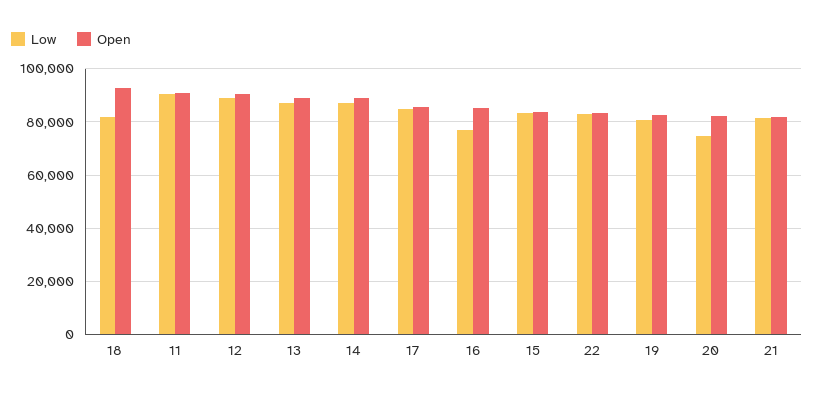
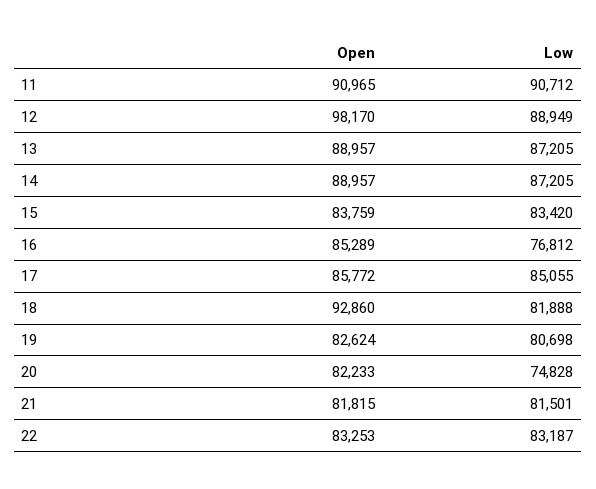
  {
    "Low": {
      "18": 81888,
      "11": 90712,
      "12": 88949,
      "13": 87205,
      "14": 87205,
      "17": 85055,
      "16": 76812,
      "15": 83420,
      "22": 83187,
      "19": 80698,
      "20": 74828,
      "21": 81501
    },
    "Open": {
      "18": 92860,
      "11": 90965,
-     "12": 90000,
+     "12": 98170,
      "13": 88957,
      "14": 88957,
      "17": 85772,
      "16": 85289,
      "15": 83759,
      "22": 83253,
      "19": 82624,
      "20": 82233,
      "21": 81815
    }
  }

